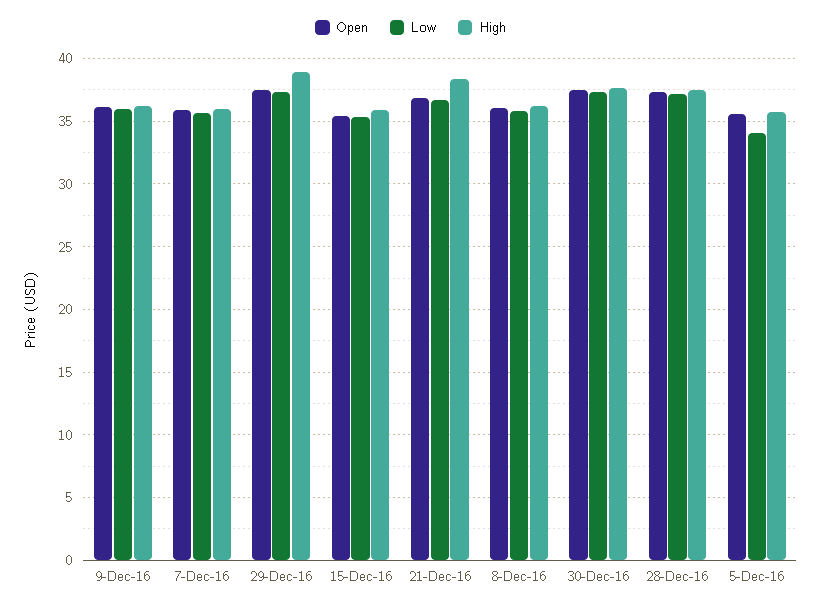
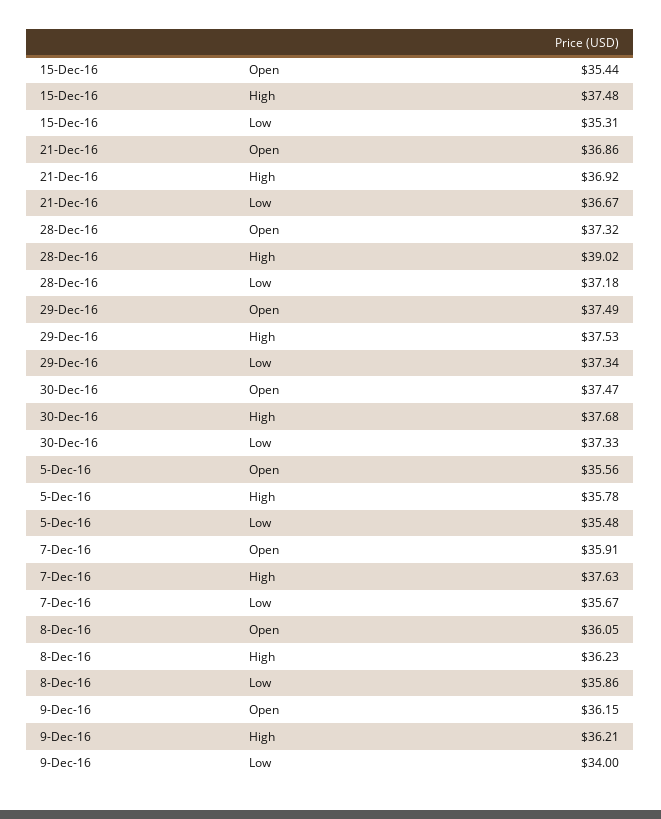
  {
    "Open": {
      "9-Dec-16": 36.15,
      "7-Dec-16": 35.91,
      "29-Dec-16": 37.49,
      "15-Dec-16": 35.44,
      "21-Dec-16": 36.86,
      "8-Dec-16": 36.05,
      "30-Dec-16": 37.47,
      "28-Dec-16": 37.32,
      "5-Dec-16": 35.56
    },
    "Low": {
-     "9-Dec-16": 36,
+     "9-Dec-16": 34,
      "7-Dec-16": 35.67,
      "29-Dec-16": 37.34,
      "15-Dec-16": 35.31,
      "21-Dec-16": 36.67,
      "8-Dec-16": 35.86,
      "30-Dec-16": 37.33,
      "28-Dec-16": 37.18,
-     "5-Dec-16": 34
+     "5-Dec-16": 35.48
    },
    "High": {
      "9-Dec-16": 36.21,
-     "7-Dec-16": 36,
+     "7-Dec-16": 37.63,
-     "29-Dec-16": 39,
+     "29-Dec-16": 37.53,
-     "15-Dec-16": 36,
+     "15-Dec-16": 37.48,
-     "21-Dec-16": 38.5,
+     "21-Dec-16": 36.92,
      "8-Dec-16": 36.23,
      "30-Dec-16": 37.68,
-     "28-Dec-16": 37.5,
+     "28-Dec-16": 39.02,
      "5-Dec-16": 35.78
    }
  }

